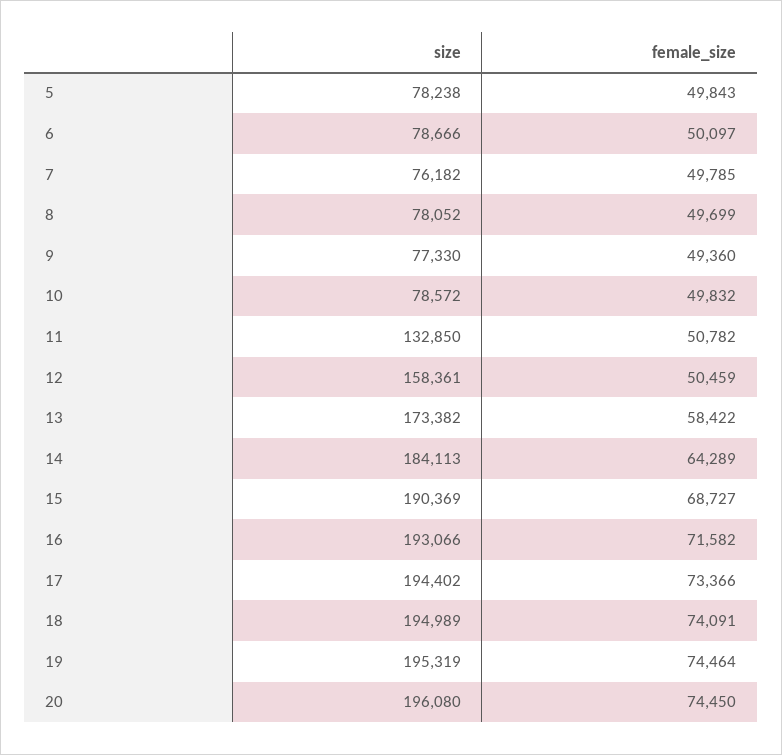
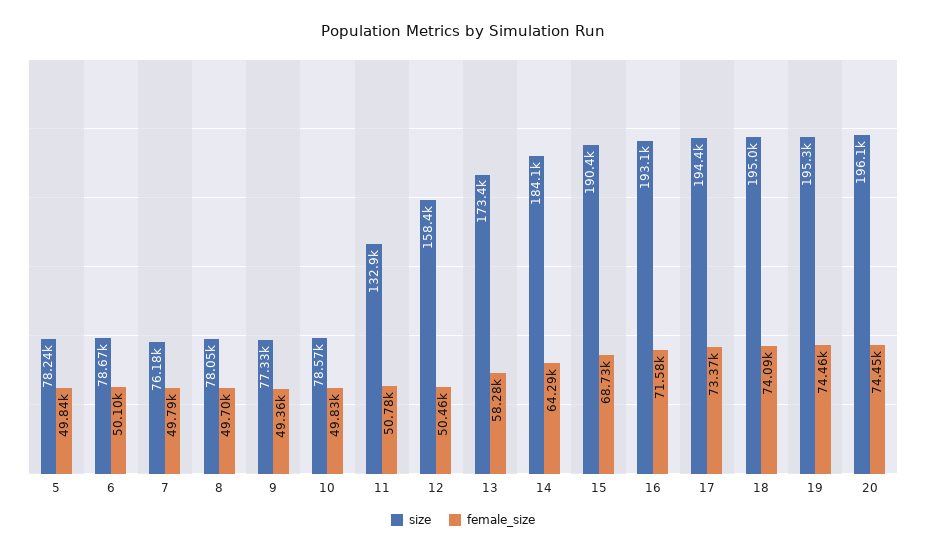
  {
    "size": {
      "5": 78238,
      "6": 78666,
      "7": 76182,
      "8": 78052,
      "9": 77330,
      "10": 78572,
      "11": 132850,
      "12": 158361,
      "13": 173382,
      "14": 184113,
      "15": 190369,
      "16": 193066,
      "17": 194402,
      "18": 194989,
      "19": 195319,
      "20": 196080
    },
    "female_size": {
      "5": 49843,
      "6": 50097,
      "7": 49785,
      "8": 49699,
      "9": 49360,
      "10": 49832,
      "11": 50782,
      "12": 50459,
-     "13": 58422,
+     "13": 58280,
      "14": 64289,
      "15": 68727,
      "16": 71582,
      "17": 73366,
      "18": 74091,
      "19": 74464,
      "20": 74450
    }
  }

